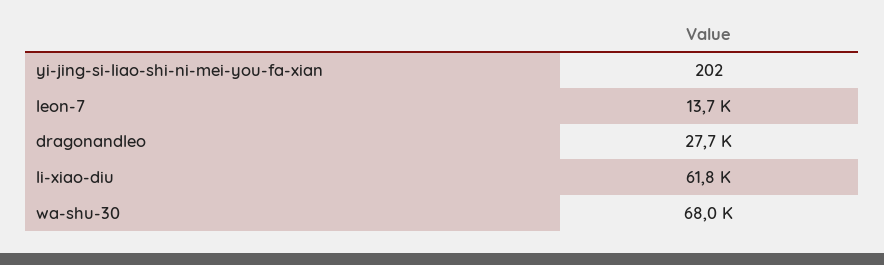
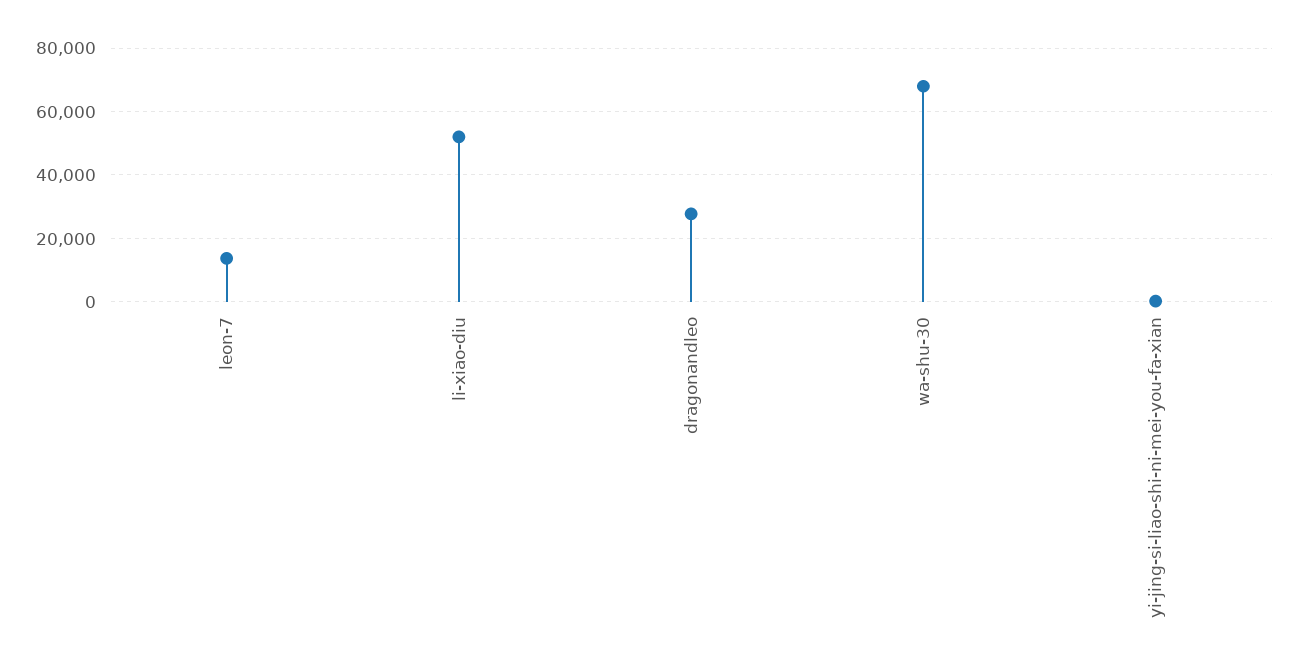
  {
    "yi-jing-si-liao-shi-ni-mei-you-fa-xian": 202,
    "leon-7": 13700,
    "dragonandleo": 27700,
-   "li-xiao-diu": 61800,
+   "li-xiao-diu": 52000,
    "wa-shu-30": 68000
  }

